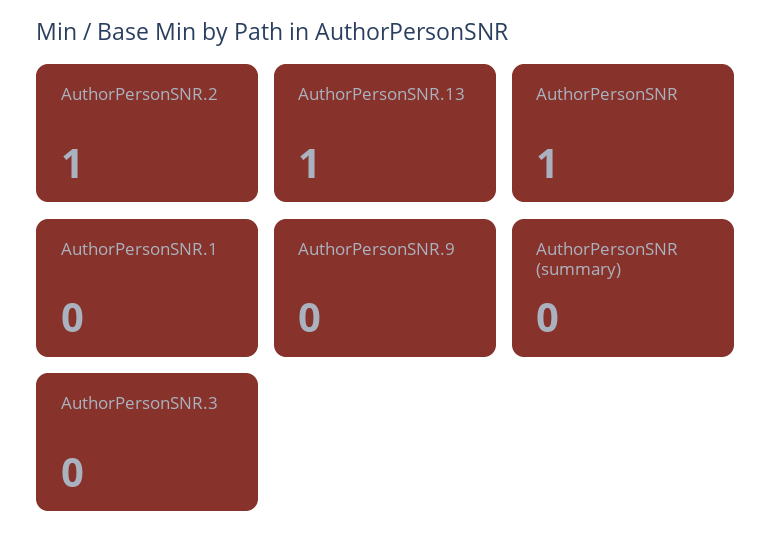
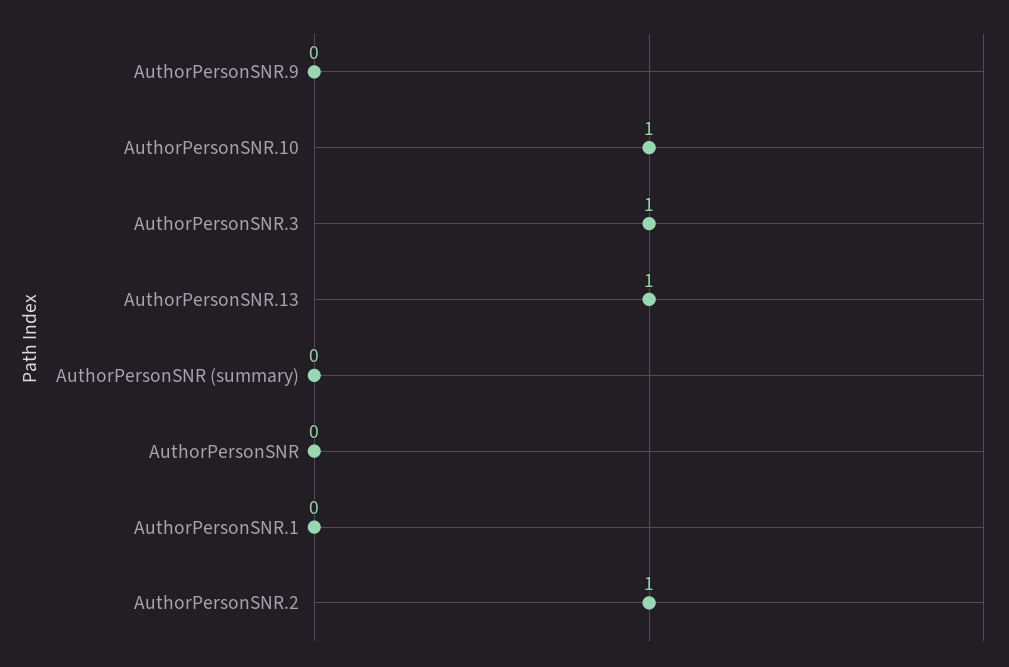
  {
    "AuthorPersonSNR.2": 1,
    "AuthorPersonSNR.13": 1,
-   "AuthorPersonSNR": 1,
+   "AuthorPersonSNR": 0,
    "AuthorPersonSNR.1": 0,
    "AuthorPersonSNR.9": 0,
    "AuthorPersonSNR (summary)": 0,
-   "AuthorPersonSNR.3": 0
+   "AuthorPersonSNR.3": 1,
+   "AuthorPersonSNR.10": 1
  }

